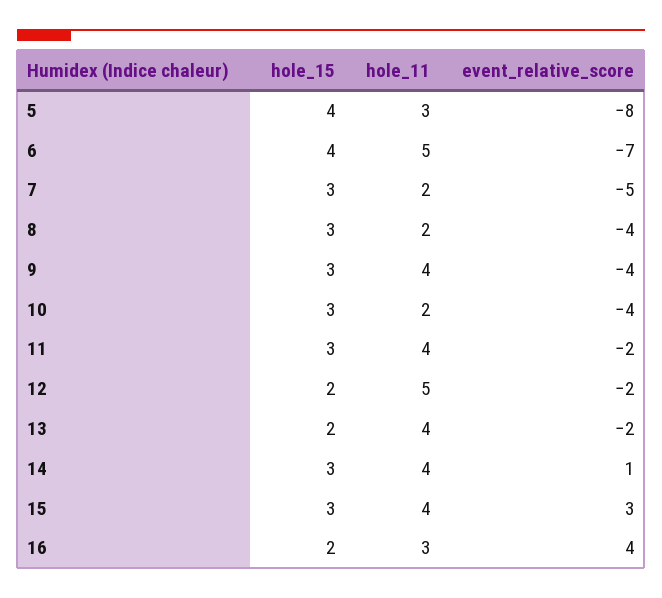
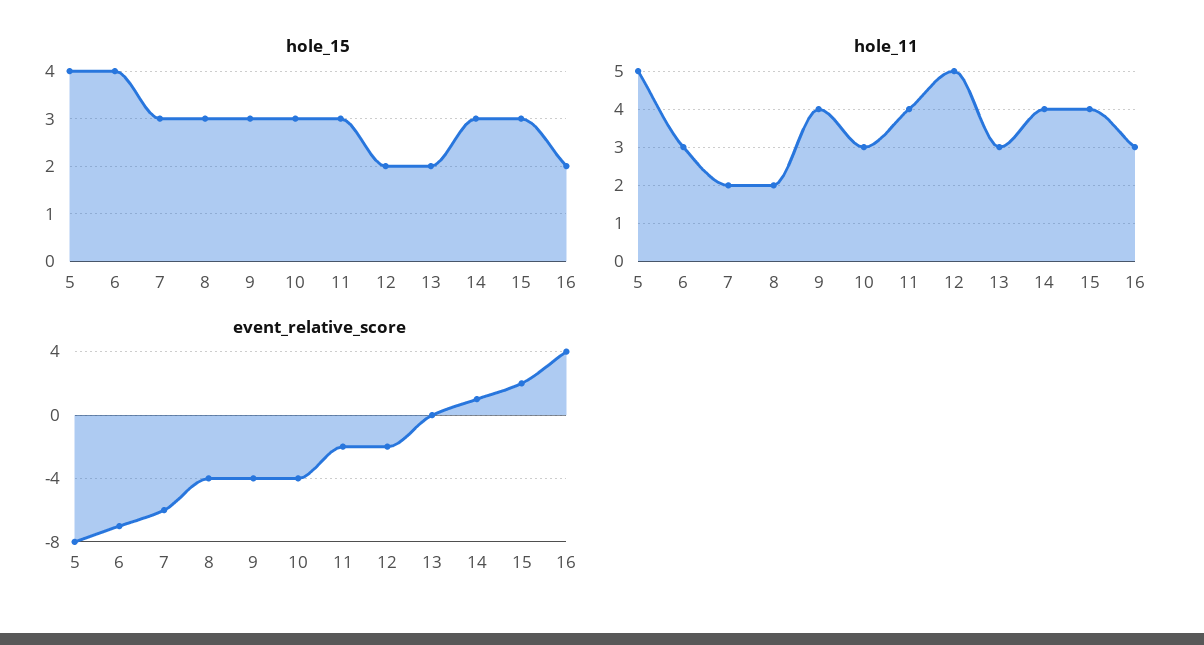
  {
    "hole_15": {
      "5": 4,
      "6": 4,
      "7": 3,
      "8": 3,
      "9": 3,
      "10": 3,
      "11": 3,
      "12": 2,
      "13": 2,
      "14": 3,
      "15": 3,
      "16": 2
    },
    "hole_11": {
-     "5": 3,
+     "5": 5,
-     "6": 5,
+     "6": 3,
      "7": 2,
      "8": 2,
      "9": 4,
-     "10": 2,
+     "10": 3,
      "11": 4,
      "12": 5,
-     "13": 4,
+     "13": 3,
      "14": 4,
      "15": 4,
      "16": 3
    },
    "event_relative_score": {
      "5": -8,
      "6": -7,
-     "7": -5,
+     "7": -6,
      "8": -4,
      "9": -4,
      "10": -4,
      "11": -2,
      "12": -2,
-     "13": -2,
+     "13": 0,
      "14": 1,
-     "15": 3,
+     "15": 2,
      "16": 4
    }
  }

